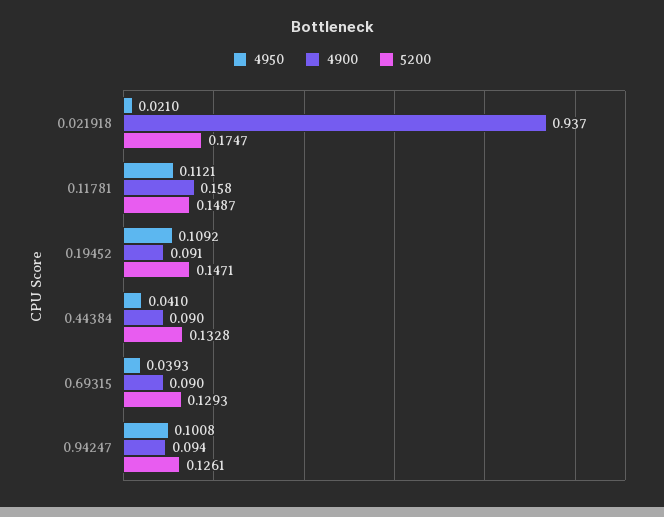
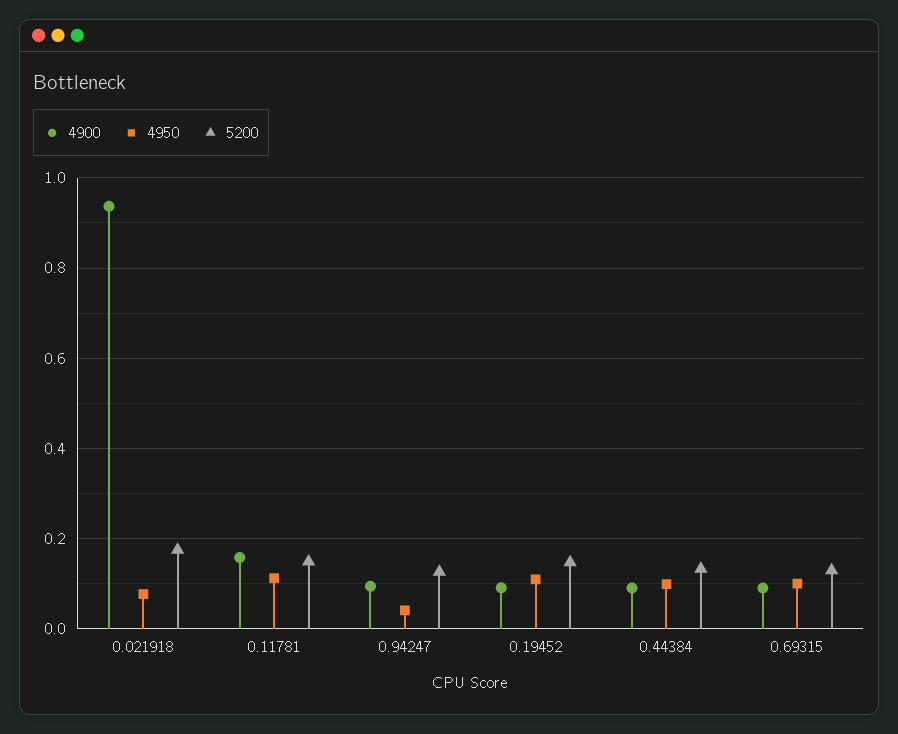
  {
    "4950": {
-     "0.021918": 0.021,
+     "0.021918": 0.08,
      "0.11781": 0.1121,
      "0.19452": 0.1092,
-     "0.44384": 0.041,
+     "0.44384": 0.1,
-     "0.69315": 0.0393,
+     "0.69315": 0.1,
-     "0.94247": 0.1008
+     "0.94247": 0.04
    },
    "4900": {
      "0.021918": 0.937,
      "0.11781": 0.158,
      "0.19452": 0.091,
      "0.44384": 0.09,
      "0.69315": 0.09,
      "0.94247": 0.094
    },
    "5200": {
      "0.021918": 0.1747,
      "0.11781": 0.1487,
      "0.19452": 0.1471,
      "0.44384": 0.1328,
      "0.69315": 0.1293,
      "0.94247": 0.1261
    }
  }

